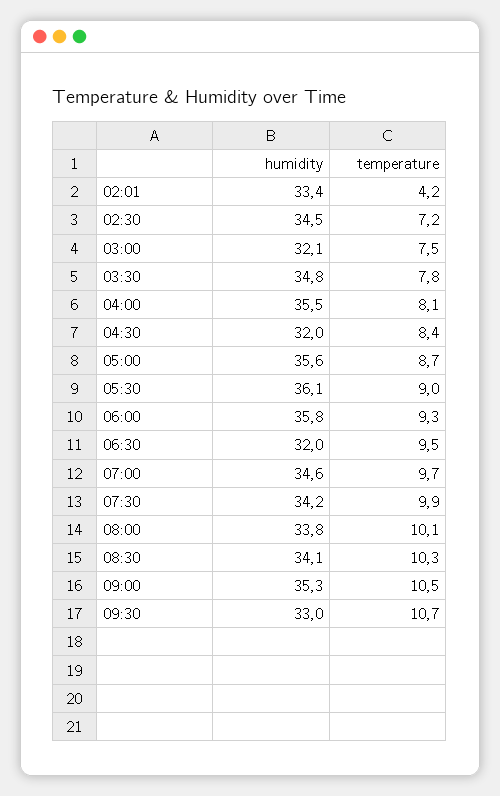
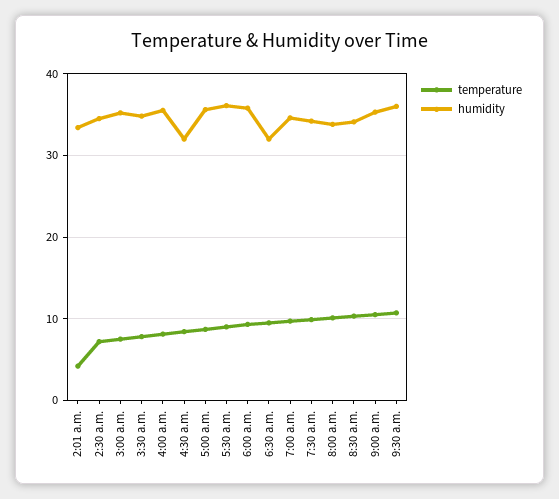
  {
    "humidity": {
      "02:01": 33.4,
      "02:30": 34.5,
-     "03:00": 32.1,
+     "03:00": 35,
      "03:30": 34.8,
      "04:00": 35.5,
      "04:30": 32,
      "05:00": 35.6,
      "05:30": 36.1,
      "06:00": 35.8,
      "06:30": 32,
      "07:00": 34.6,
      "07:30": 34.2,
      "08:00": 33.8,
      "08:30": 34.1,
      "09:00": 35.3,
-     "09:30": 33
+     "09:30": 36
    },
    "temperature": {
      "02:01": 4.2,
      "02:30": 7.2,
      "03:00": 7.5,
      "03:30": 7.8,
      "04:00": 8.1,
      "04:30": 8.4,
      "05:00": 8.7,
      "05:30": 9,
      "06:00": 9.3,
      "06:30": 9.5,
      "07:00": 9.7,
      "07:30": 9.9,
      "08:00": 10.1,
      "08:30": 10.3,
      "09:00": 10.5,
      "09:30": 10.7
    }
  }

